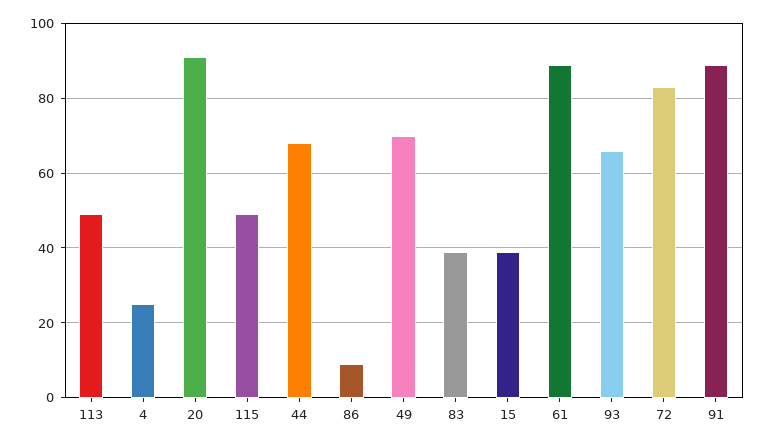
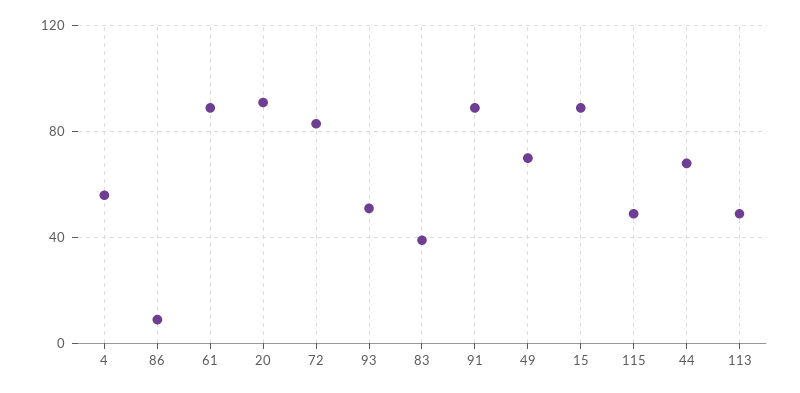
  {
    "113": 50,
-   "4": 25,
+   "4": 55,
    "20": 90,
    "115": 50,
    "44": 70,
    "86": 10,
    "49": 70,
    "83": 40,
-   "15": 40,
+   "15": 90,
    "61": 90,
-   "93": 65,
+   "93": 50,
    "72": 85,
    "91": 90
  }

